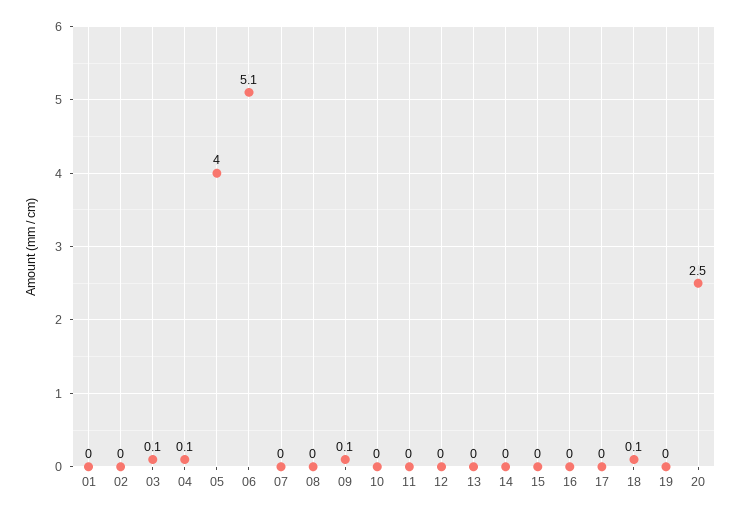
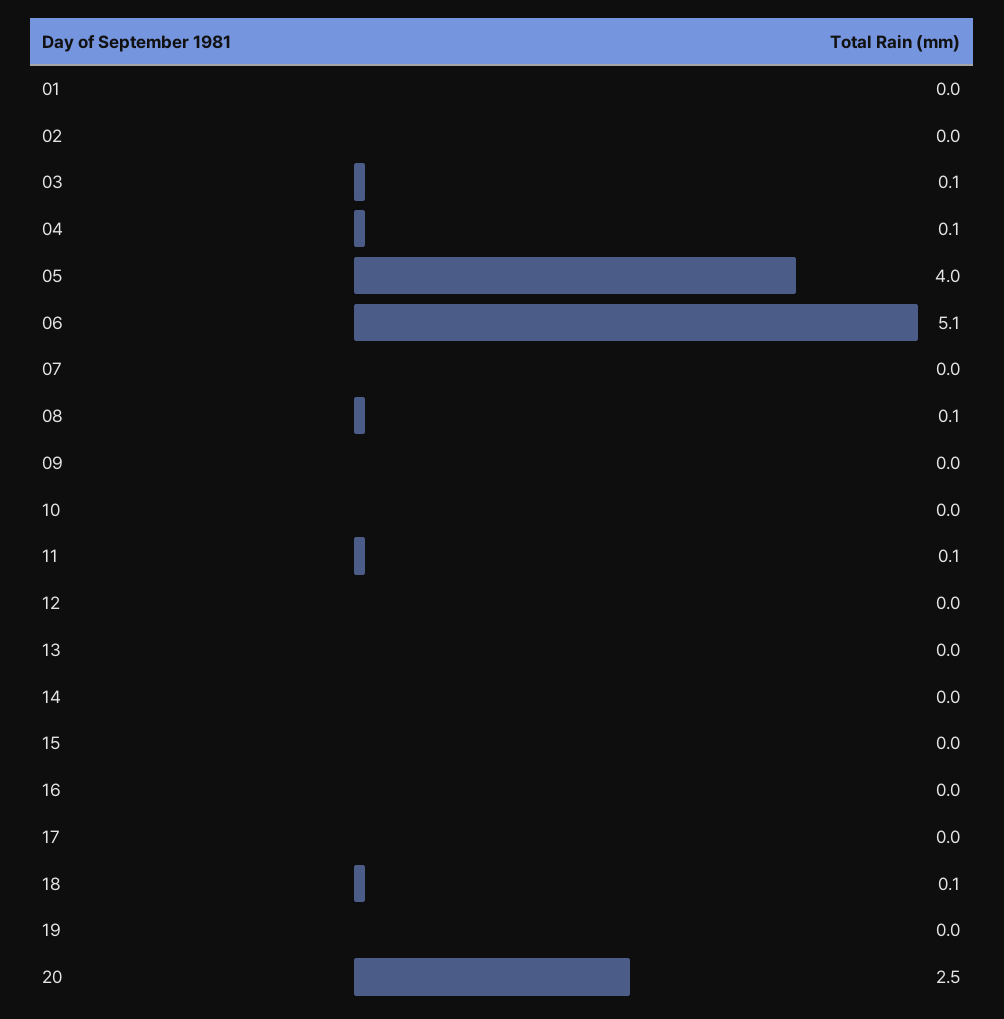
  {
    "01": 0,
    "02": 0,
    "03": 0.1,
    "04": 0.1,
    "05": 4,
    "06": 5.1,
    "07": 0,
-   "08": 0,
+   "08": 0.1,
-   "09": 0.1,
+   "09": 0,
    "10": 0,
-   "11": 0,
+   "11": 0.1,
    "12": 0,
    "13": 0,
    "14": 0,
    "15": 0,
    "16": 0,
    "17": 0,
    "18": 0.1,
    "19": 0,
    "20": 2.5
  }

